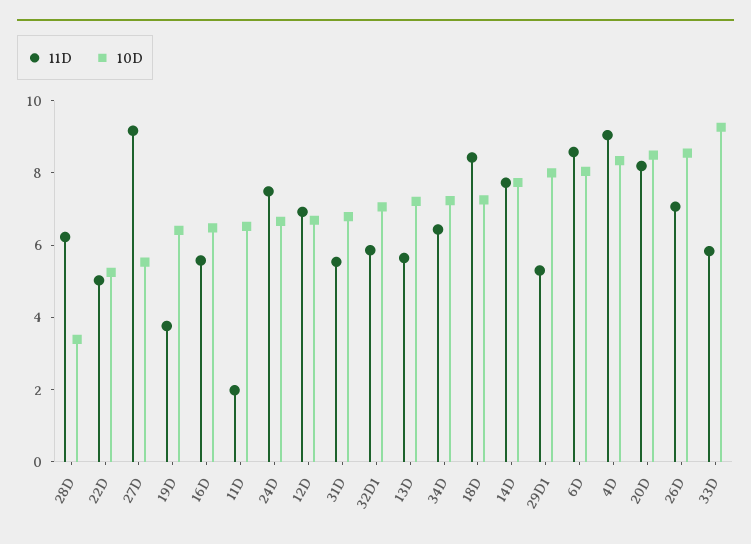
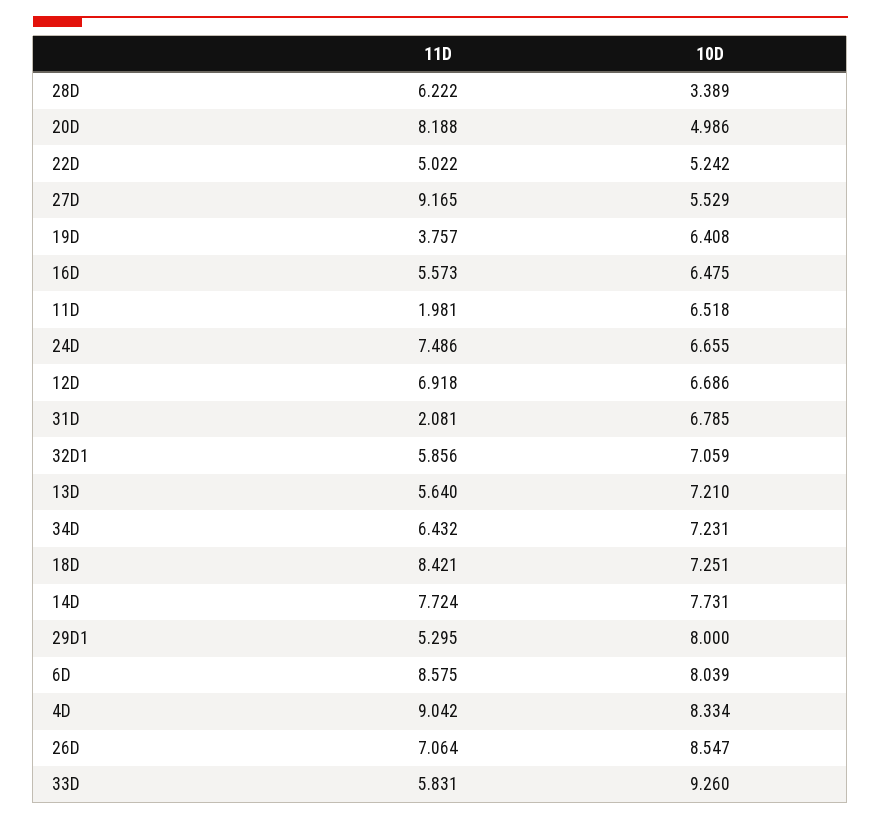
  {
    "11D": {
      "28D": 6.222,
      "22D": 5.022,
      "27D": 9.165,
      "19D": 3.757,
      "16D": 5.573,
      "11D": 1.981,
      "24D": 7.486,
      "12D": 6.918,
-     "31D": 5.5,
+     "31D": 2.081,
      "32D1": 5.856,
      "13D": 5.64,
      "34D": 6.432,
      "18D": 8.421,
      "14D": 7.724,
      "29D1": 5.295,
      "6D": 8.575,
      "4D": 9.042,
      "20D": 8.188,
      "26D": 7.064,
      "33D": 5.831
    },
    "10D": {
      "28D": 3.389,
      "22D": 5.242,
      "27D": 5.529,
      "19D": 6.408,
      "16D": 6.475,
      "11D": 6.518,
      "24D": 6.655,
      "12D": 6.686,
      "31D": 6.785,
      "32D1": 7.059,
      "13D": 7.21,
      "34D": 7.231,
      "18D": 7.251,
      "14D": 7.731,
      "29D1": 8,
      "6D": 8.039,
      "4D": 8.334,
-     "20D": 8.5,
+     "20D": 4.986,
      "26D": 8.547,
      "33D": 9.26
    }
  }

